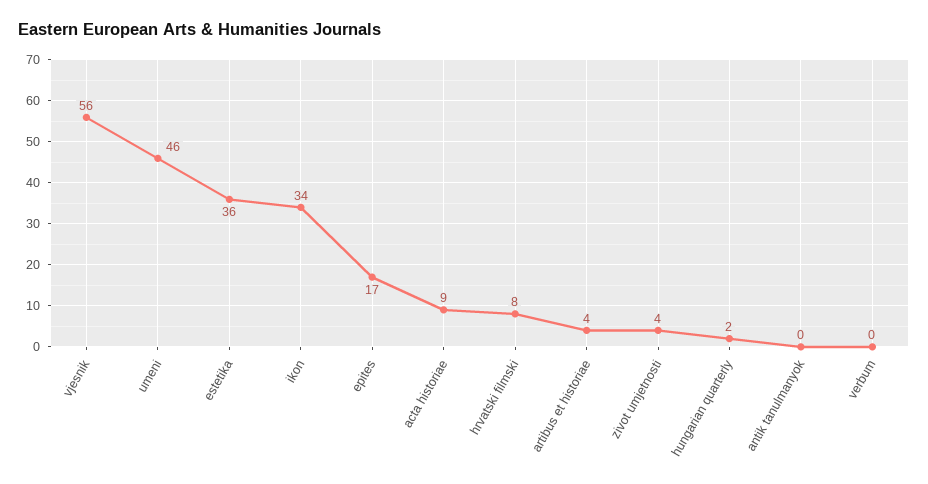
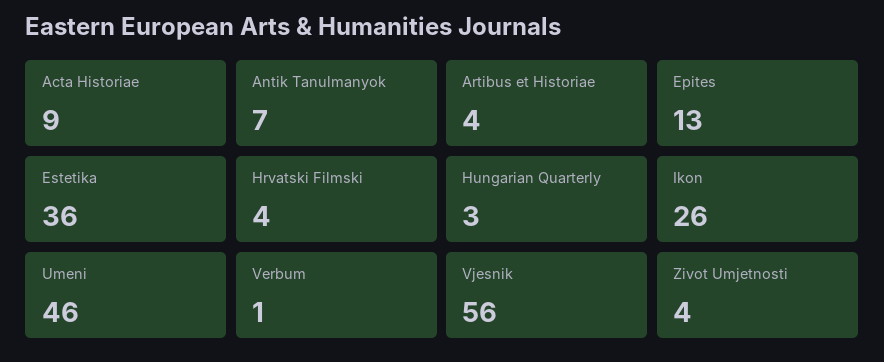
  {
    "vjesnik": 56,
    "umeni": 46,
    "estetika": 36,
-   "ikon": 34,
+   "ikon": 26,
-   "epites": 17,
+   "epites": 13,
    "acta historiae": 9,
-   "hrvatski filmski": 8,
+   "hrvatski filmski": 4,
    "artibus et historiae": 4,
    "zivot umjetnosti": 4,
-   "hungarian quarterly": 2,
+   "hungarian quarterly": 3,
-   "antik tanulmanyok": 0,
+   "antik tanulmanyok": 7,
-   "verbum": 0
+   "verbum": 1
  }

